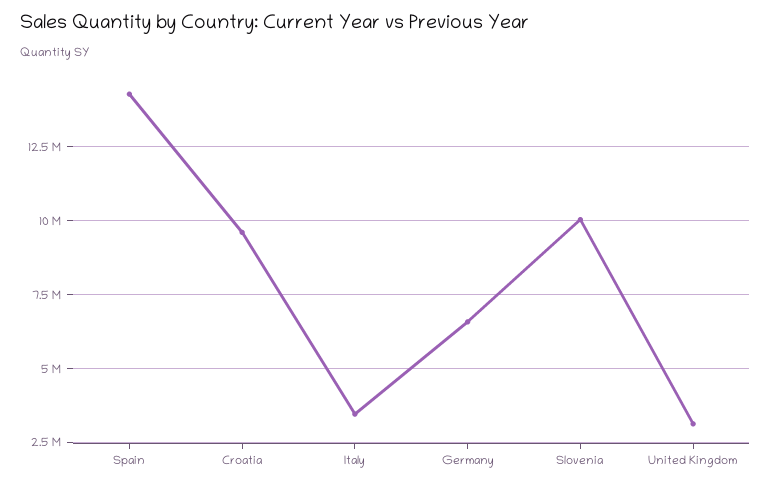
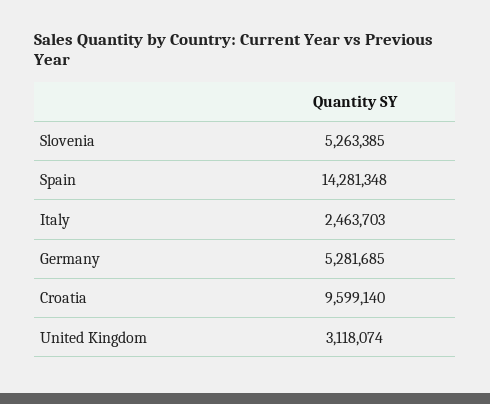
  {
    "Spain": 14281348,
    "Croatia": 9599140,
-   "Italy": 3500000,
+   "Italy": 2463703,
-   "Germany": 6500000,
+   "Germany": 5281685,
-   "Slovenia": 10000000,
+   "Slovenia": 5263385,
    "United Kingdom": 3118074
  }

